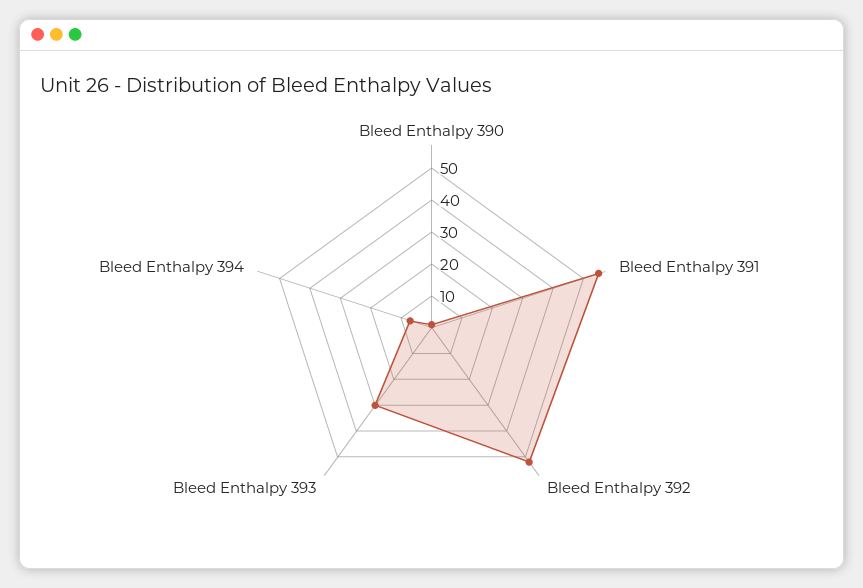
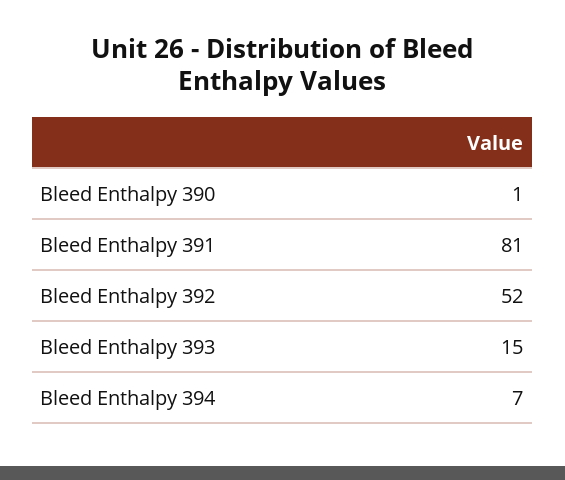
  {
    "Bleed Enthalpy 390": 1,
-   "Bleed Enthalpy 391": 55,
+   "Bleed Enthalpy 391": 81,
    "Bleed Enthalpy 392": 52,
-   "Bleed Enthalpy 393": 30,
+   "Bleed Enthalpy 393": 15,
    "Bleed Enthalpy 394": 7
  }

